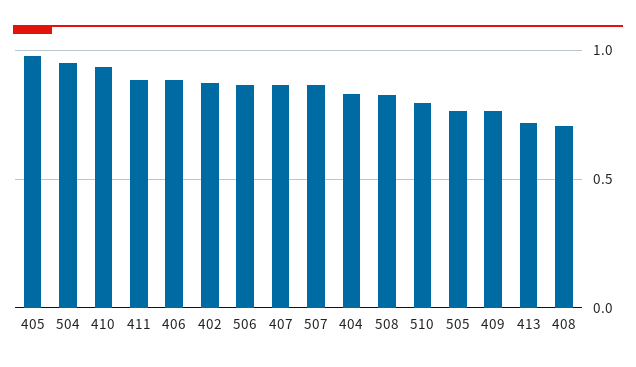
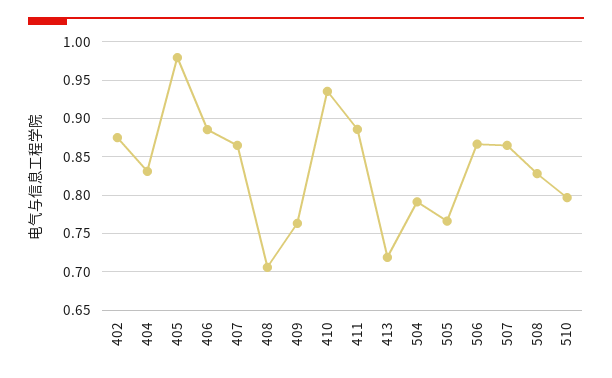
  {
    "405": 0.98,
-   "504": 0.95,
+   "504": 0.79,
    "410": 0.94,
    "411": 0.89,
    "406": 0.89,
    "402": 0.88,
    "506": 0.87,
    "407": 0.86,
    "507": 0.86,
    "404": 0.83,
    "508": 0.83,
    "510": 0.8,
    "505": 0.77,
    "409": 0.76,
    "413": 0.72,
    "408": 0.71
  }

